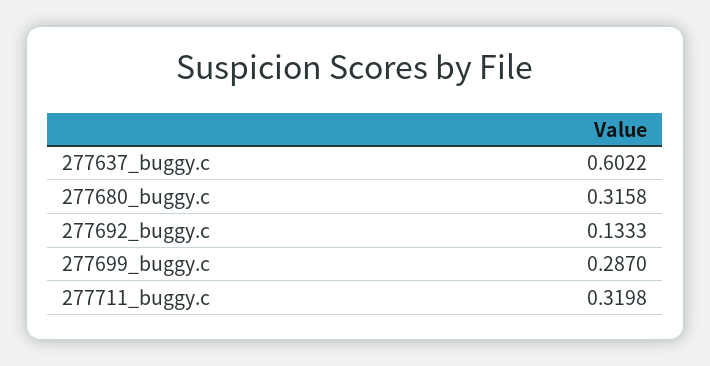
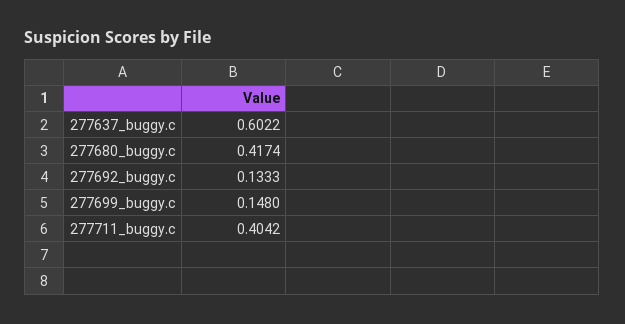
  {
    "277637_buggy.c": 0.6022,
-   "277680_buggy.c": 0.3158,
+   "277680_buggy.c": 0.4174,
    "277692_buggy.c": 0.1333,
-   "277699_buggy.c": 0.287,
+   "277699_buggy.c": 0.148,
-   "277711_buggy.c": 0.3198
+   "277711_buggy.c": 0.4042
  }

